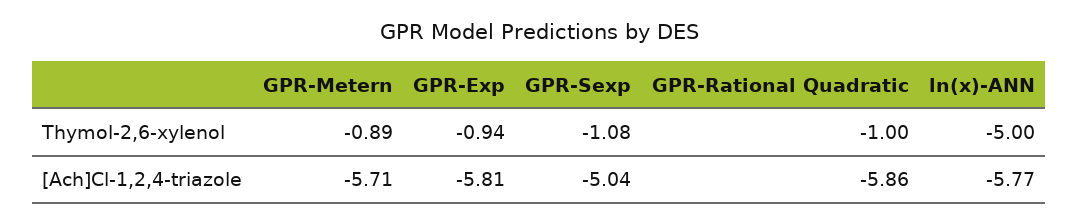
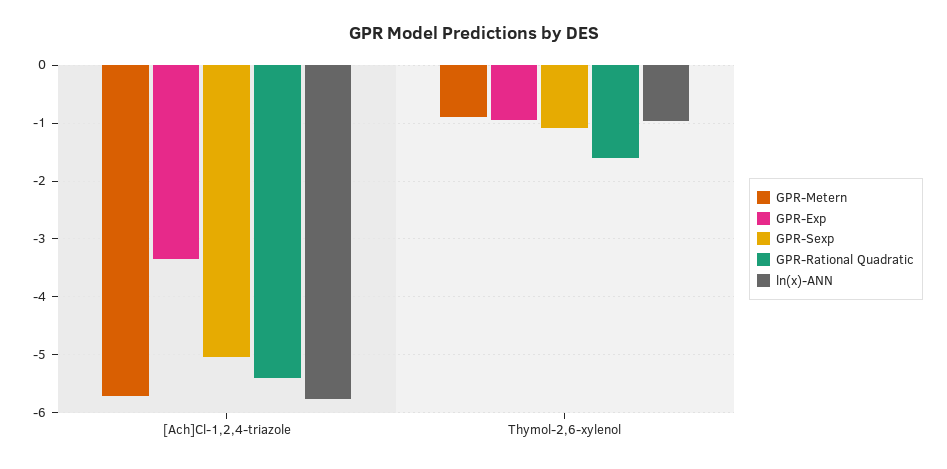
  {
    "GPR-Metern": {
      "Thymol-2,6-xylenol": -0.89,
      "[Ach]Cl-1,2,4-triazole": -5.71
    },
    "GPR-Exp": {
      "Thymol-2,6-xylenol": -0.94,
-     "[Ach]Cl-1,2,4-triazole": -5.81
+     "[Ach]Cl-1,2,4-triazole": -3.4
    },
    "GPR-Sexp": {
      "Thymol-2,6-xylenol": -1.08,
      "[Ach]Cl-1,2,4-triazole": -5.04
    },
    "GPR-Rational Quadratic": {
-     "Thymol-2,6-xylenol": -1,
+     "Thymol-2,6-xylenol": -1.6,
-     "[Ach]Cl-1,2,4-triazole": -5.86
+     "[Ach]Cl-1,2,4-triazole": -5.4
    },
    "ln(x)-ANN": {
-     "Thymol-2,6-xylenol": -5,
+     "Thymol-2,6-xylenol": -1,
      "[Ach]Cl-1,2,4-triazole": -5.77
    }
  }

